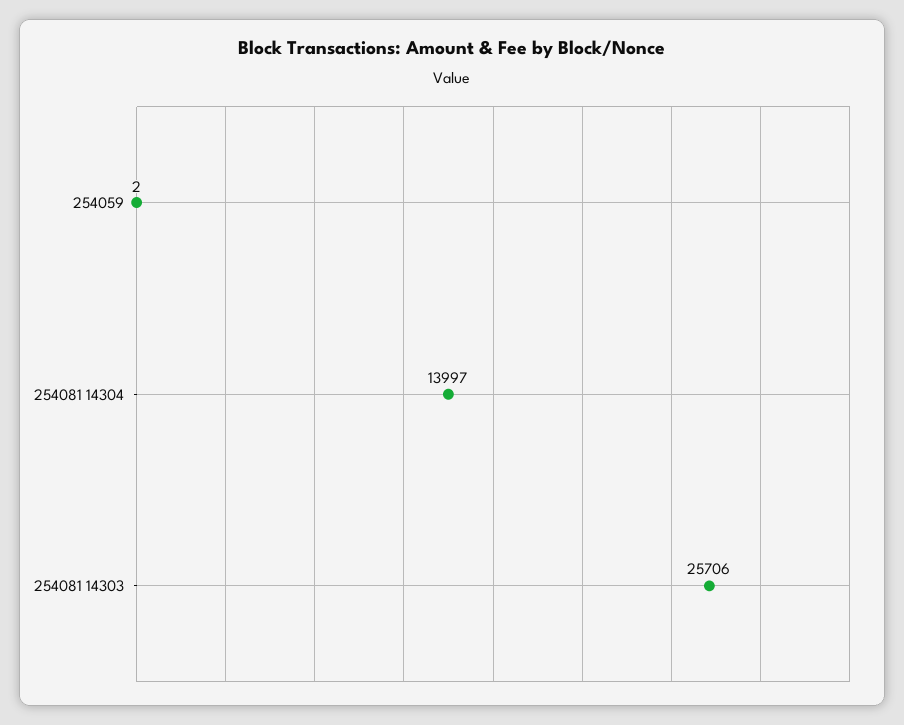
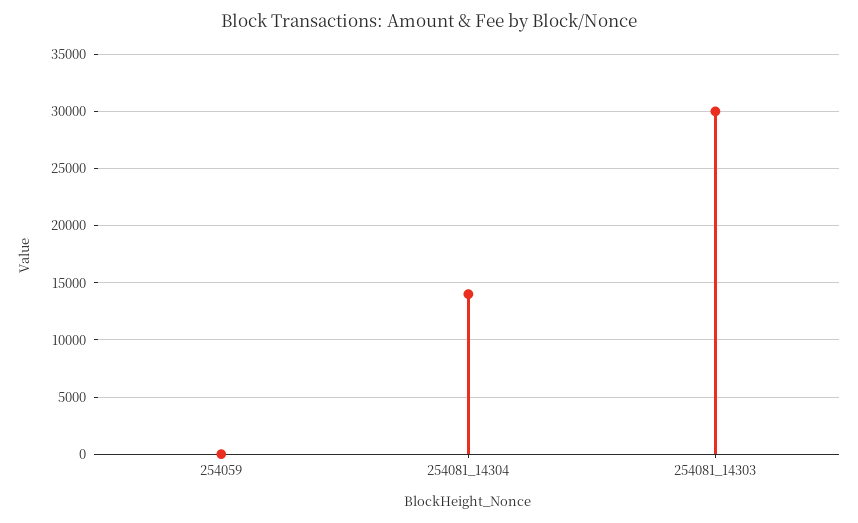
  {
    "254059": 2,
    "254081 14304": 13997,
-   "254081 14303": 25706
+   "254081 14303": 30000
  }

